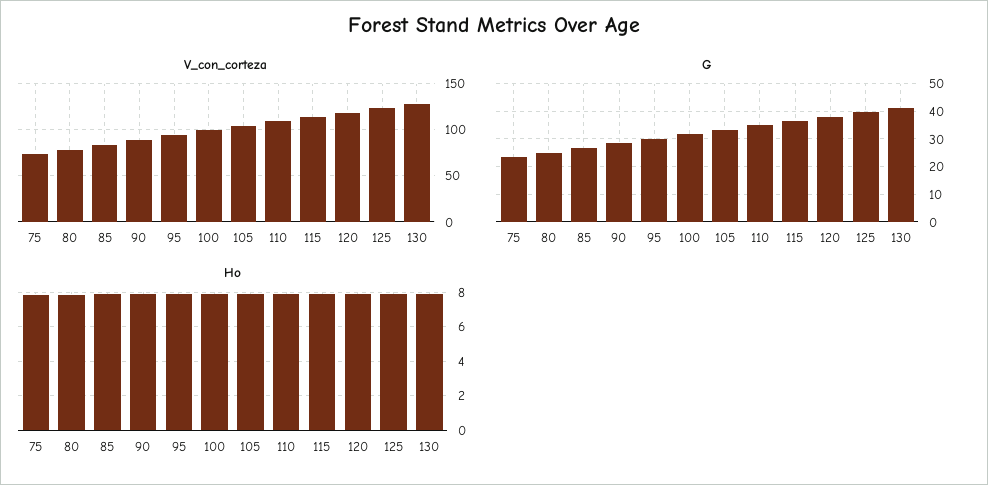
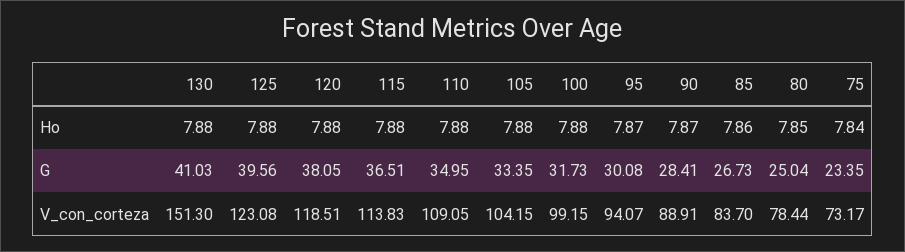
  {
    "V_con_corteza": {
      "75": 73.17,
      "80": 78.44,
      "85": 83.7,
      "90": 88.91,
      "95": 94.07,
      "100": 99.15,
      "105": 104.15,
      "110": 109.05,
      "115": 113.83,
      "120": 118.51,
      "125": 123.08,
-     "130": 130
+     "130": 151.3
    },
    "G": {
      "75": 23.35,
      "80": 25.04,
      "85": 26.73,
      "90": 28.41,
      "95": 30.08,
      "100": 31.73,
      "105": 33.35,
      "110": 34.95,
      "115": 36.51,
      "120": 38.05,
      "125": 39.56,
      "130": 41.03
    },
    "Ho": {
      "75": 7.84,
      "80": 7.85,
      "85": 7.86,
      "90": 7.87,
      "95": 7.87,
      "100": 7.88,
      "105": 7.88,
      "110": 7.88,
      "115": 7.88,
      "120": 7.88,
      "125": 7.88,
      "130": 7.88
    }
  }

